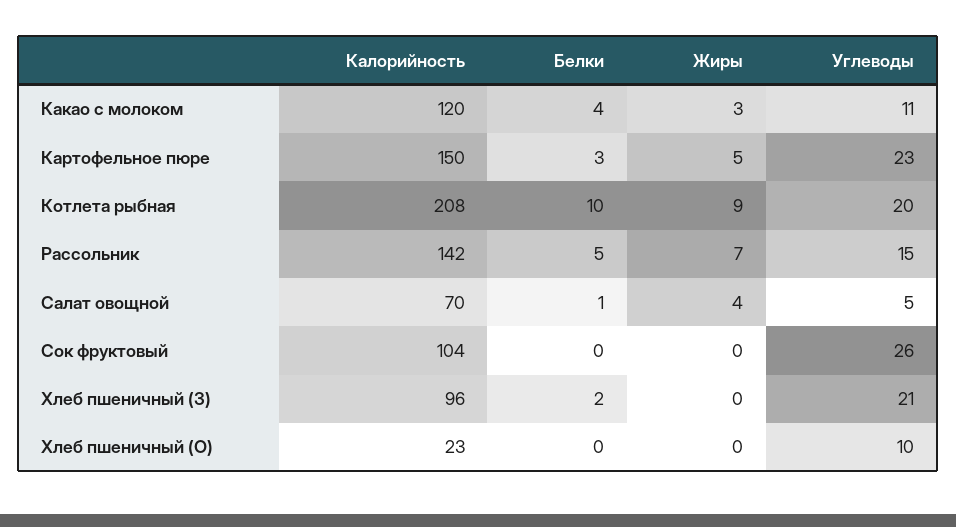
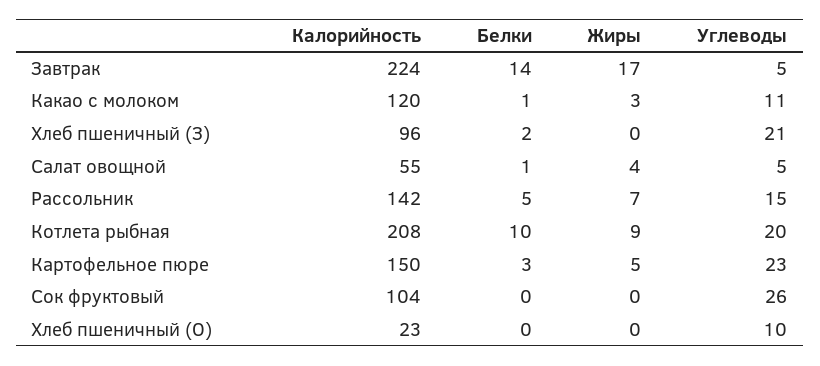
  {
    "Калорийность": {
      "Какао с молоком": 120,
      "Картофельное пюре": 150,
      "Котлета рыбная": 208,
      "Рассольник": 142,
-     "Салат овощной": 70,
+     "Салат овощной": 55,
      "Сок фруктовый": 104,
      "Хлеб пшеничный (З)": 96,
-     "Хлеб пшеничный (О)": 23
+     "Хлеб пшеничный (О)": 23,
+     "Завтрак": 224
    },
    "Белки": {
-     "Какао с молоком": 4,
+     "Какао с молоком": 1,
      "Картофельное пюре": 3,
      "Котлета рыбная": 10,
      "Рассольник": 5,
      "Салат овощной": 1,
      "Сок фруктовый": 0,
      "Хлеб пшеничный (З)": 2,
-     "Хлеб пшеничный (О)": 0
+     "Хлеб пшеничный (О)": 0,
+     "Завтрак": 14
    },
    "Жиры": {
      "Какао с молоком": 3,
      "Картофельное пюре": 5,
      "Котлета рыбная": 9,
      "Рассольник": 7,
      "Салат овощной": 4,
      "Сок фруктовый": 0,
      "Хлеб пшеничный (З)": 0,
-     "Хлеб пшеничный (О)": 0
+     "Хлеб пшеничный (О)": 0,
+     "Завтрак": 17
    },
    "Углеводы": {
      "Какао с молоком": 11,
      "Картофельное пюре": 23,
      "Котлета рыбная": 20,
      "Рассольник": 15,
      "Салат овощной": 5,
      "Сок фруктовый": 26,
      "Хлеб пшеничный (З)": 21,
-     "Хлеб пшеничный (О)": 10
+     "Хлеб пшеничный (О)": 10,
+     "Завтрак": 5
    }
  }

